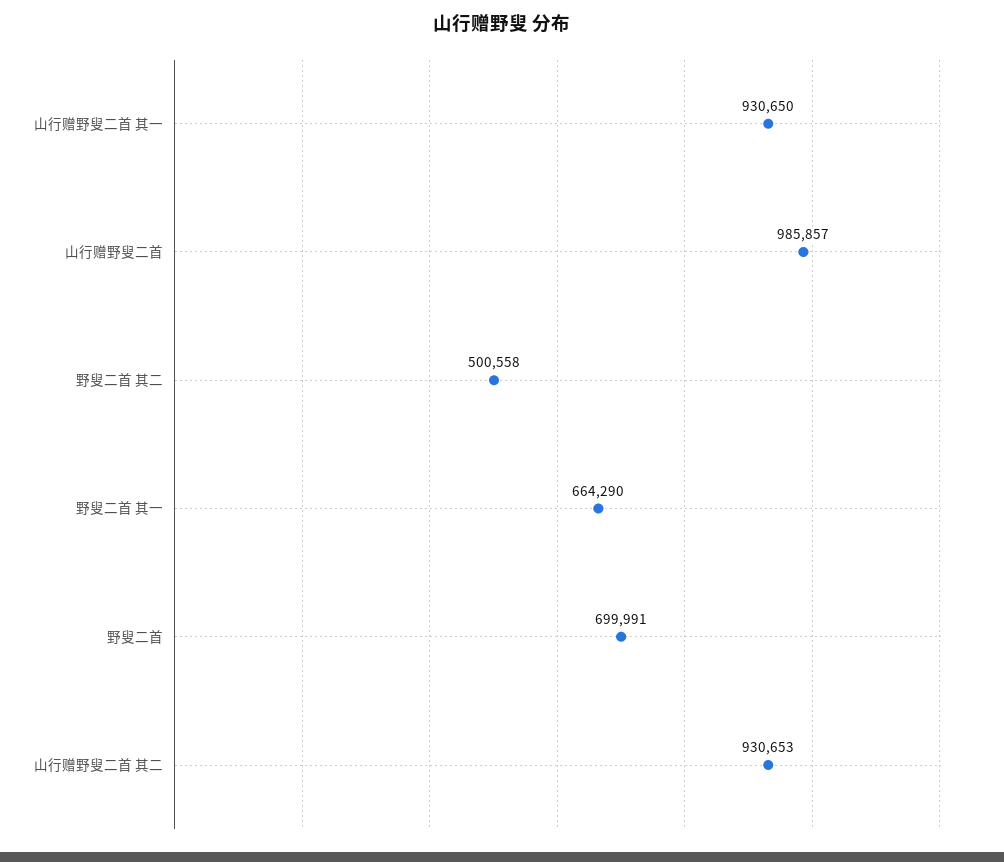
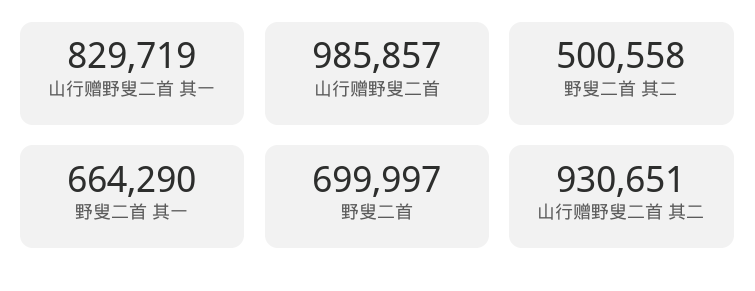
  {
-   "山行赠野叟二首 其一": 930650,
+   "山行赠野叟二首 其一": 829719,
    "山行赠野叟二首": 985857,
    "野叟二首 其二": 500558,
    "野叟二首 其一": 664290,
-   "野叟二首": 699991,
+   "野叟二首": 699997,
-   "山行赠野叟二首 其二": 930653
+   "山行赠野叟二首 其二": 930651
  }

